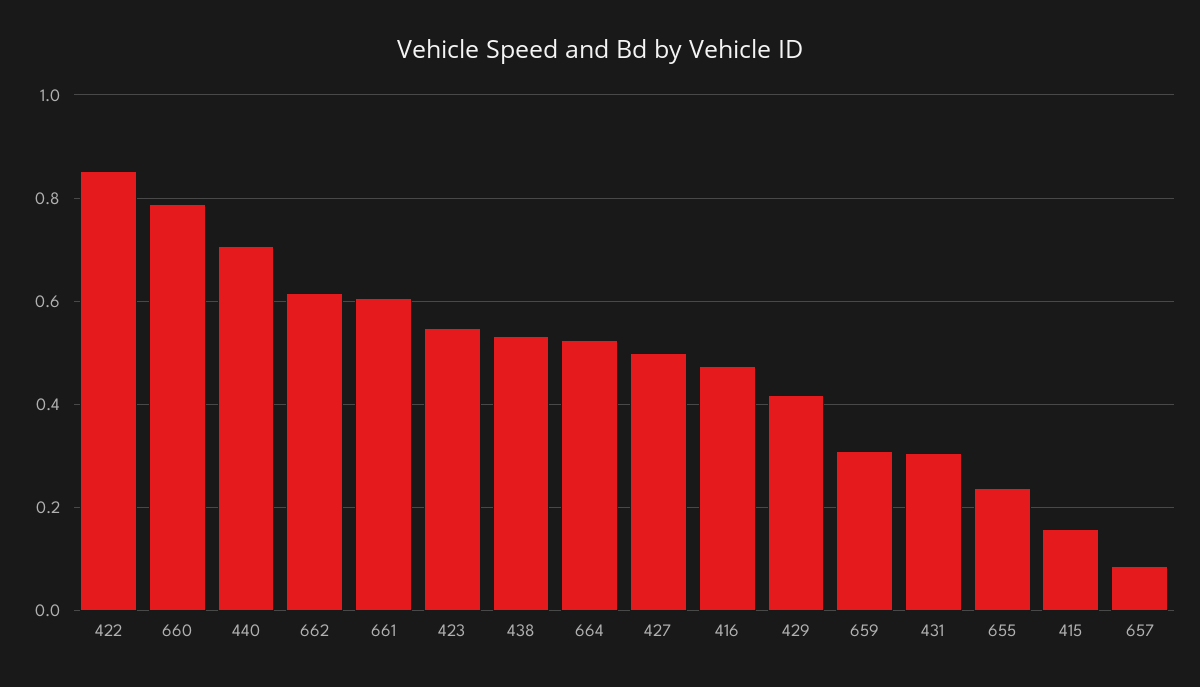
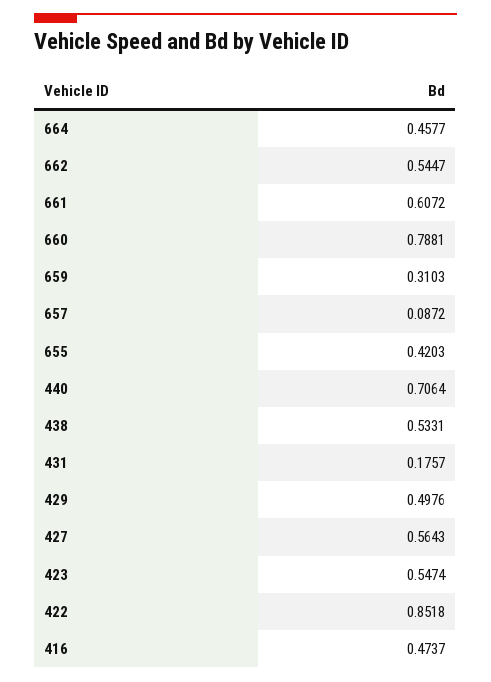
  {
    "422": 0.8518,
    "660": 0.7881,
    "440": 0.7064,
-   "662": 0.62,
+   "662": 0.5447,
    "661": 0.6072,
    "423": 0.5474,
    "438": 0.5331,
-   "664": 0.52,
+   "664": 0.4577,
-   "427": 0.5,
+   "427": 0.5643,
    "416": 0.4737,
-   "429": 0.42,
+   "429": 0.4976,
    "659": 0.3103,
-   "431": 0.3,
+   "431": 0.1757,
-   "655": 0.24,
+   "655": 0.4203,
-   "415": 0.16,
    "657": 0.0872
  }

